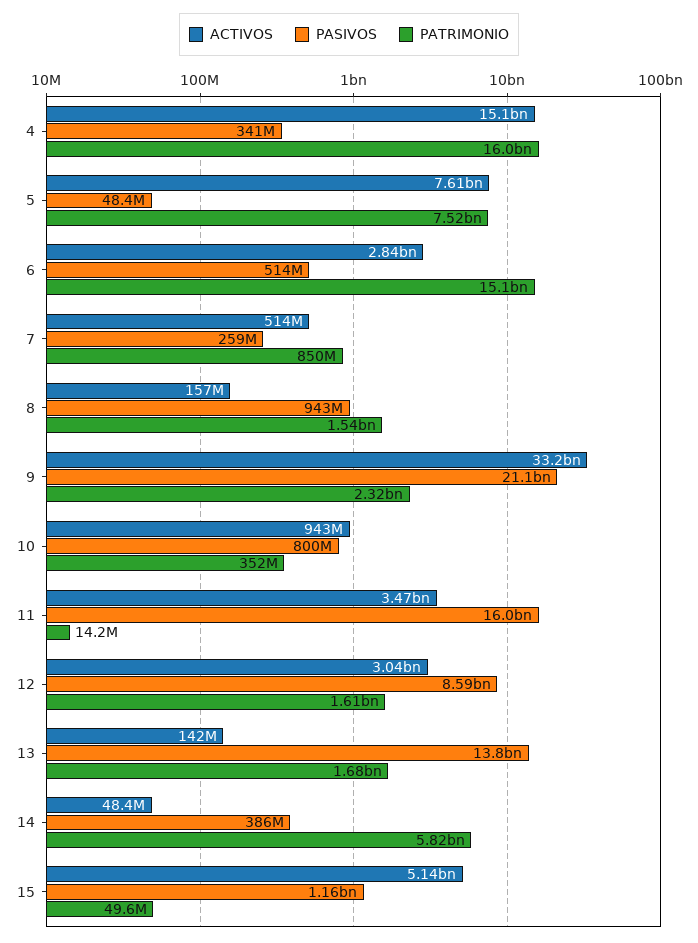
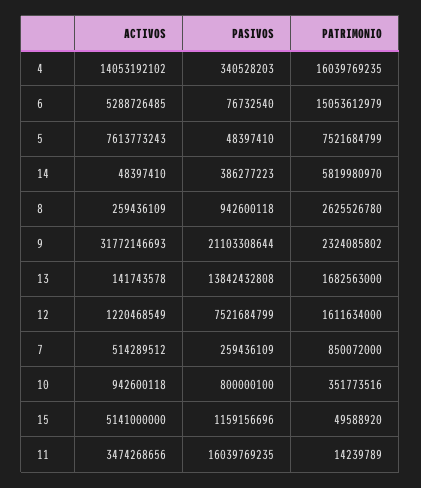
  {
    "ACTIVOS": {
-     "4": 15100000000,
+     "4": 14053192102,
      "5": 7613773243,
-     "6": 2840000000,
+     "6": 5288726485,
      "7": 514289512,
-     "8": 157000000,
+     "8": 259436109,
-     "9": 33200000000,
+     "9": 31772146693,
      "10": 942600118,
      "11": 3474268656,
-     "12": 3040000000,
+     "12": 1220468549,
      "13": 141743578,
      "14": 48397410,
      "15": 5141000000
    },
    "PASIVOS": {
      "4": 340528203,
      "5": 48397410,
-     "6": 514000000,
+     "6": 76732540,
      "7": 259436109,
      "8": 942600118,
      "9": 21103308644,
      "10": 800000100,
      "11": 16039769235,
-     "12": 8590000000,
+     "12": 7521684799,
      "13": 13842432808,
      "14": 386277223,
      "15": 1159156696
    },
    "PATRIMONIO": {
      "4": 16039769235,
      "5": 7521684799,
      "6": 15053612979,
      "7": 850072000,
-     "8": 1540000000,
+     "8": 2625526780,
      "9": 2324085802,
      "10": 351773516,
      "11": 14239789,
      "12": 1611634000,
      "13": 1682563000,
      "14": 5819980970,
      "15": 49588920
    }
  }

